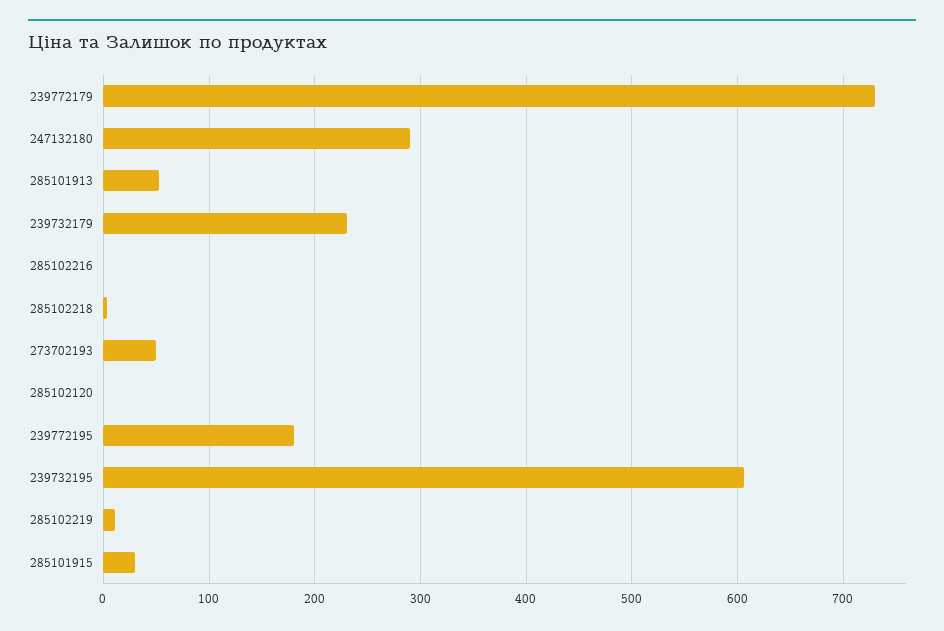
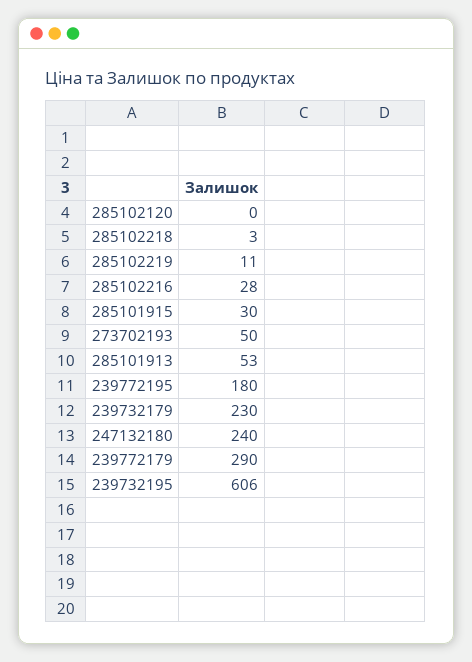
  {
-   "239772179": 730,
+   "239772179": 290,
-   "247132180": 290,
+   "247132180": 240,
    "285101913": 53,
    "239732179": 230,
-   "285102216": 0,
+   "285102216": 28,
    "285102218": 3,
    "273702193": 50,
    "285102120": 0,
    "239772195": 180,
    "239732195": 606,
    "285102219": 11,
    "285101915": 30
  }

